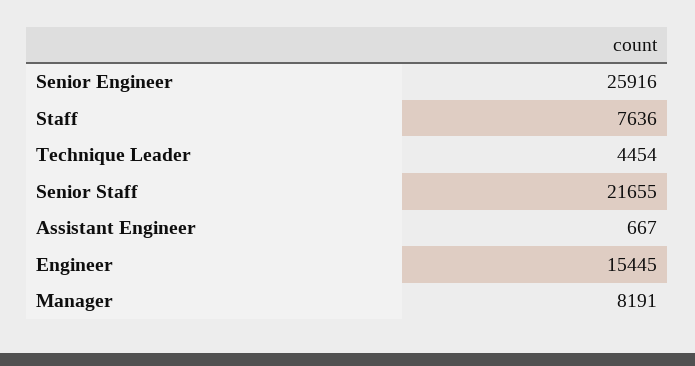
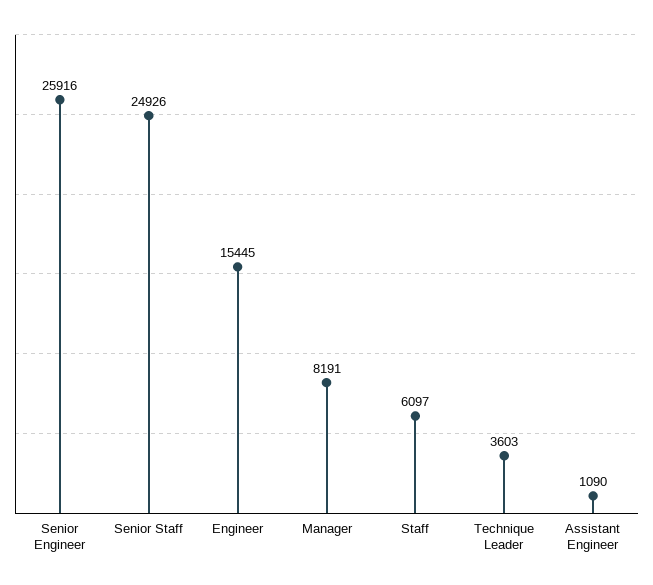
  {
    "Senior Engineer": 25916,
-   "Staff": 7636,
+   "Staff": 6097,
-   "Technique Leader": 4454,
+   "Technique Leader": 3603,
-   "Senior Staff": 21655,
+   "Senior Staff": 24926,
-   "Assistant Engineer": 667,
+   "Assistant Engineer": 1090,
    "Engineer": 15445,
    "Manager": 8191
  }

